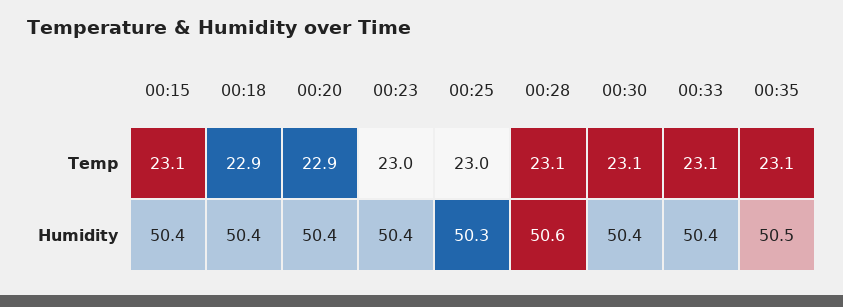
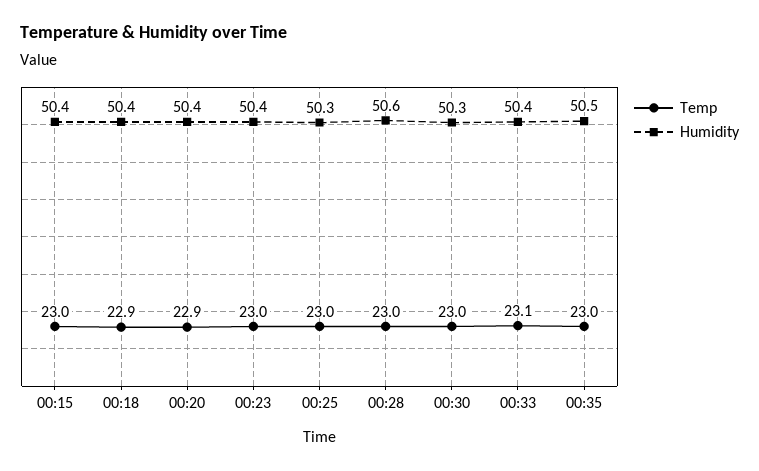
  {
    "Temp": {
-     "00:15": 23.1,
+     "00:15": 23,
      "00:18": 22.9,
      "00:20": 22.9,
      "00:23": 23,
      "00:25": 23,
-     "00:28": 23.1,
+     "00:28": 23,
-     "00:30": 23.1,
+     "00:30": 23,
      "00:33": 23.1,
-     "00:35": 23.1
+     "00:35": 23
    },
    "Humidity": {
      "00:15": 50.4,
      "00:18": 50.4,
      "00:20": 50.4,
      "00:23": 50.4,
      "00:25": 50.3,
      "00:28": 50.6,
-     "00:30": 50.4,
+     "00:30": 50.3,
      "00:33": 50.4,
      "00:35": 50.5
    }
  }

